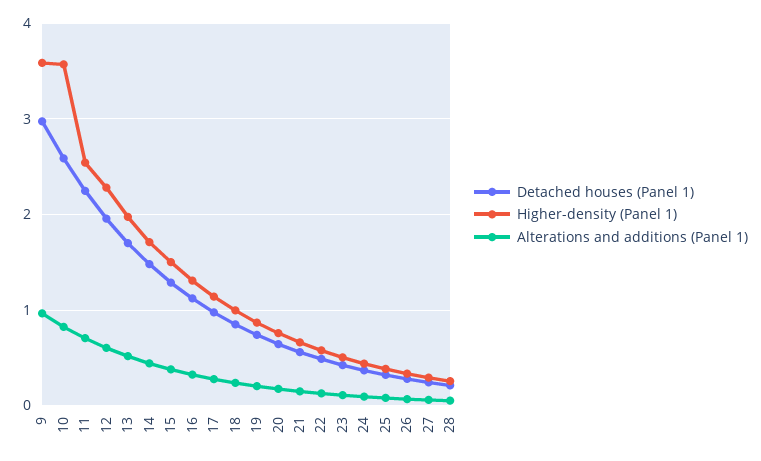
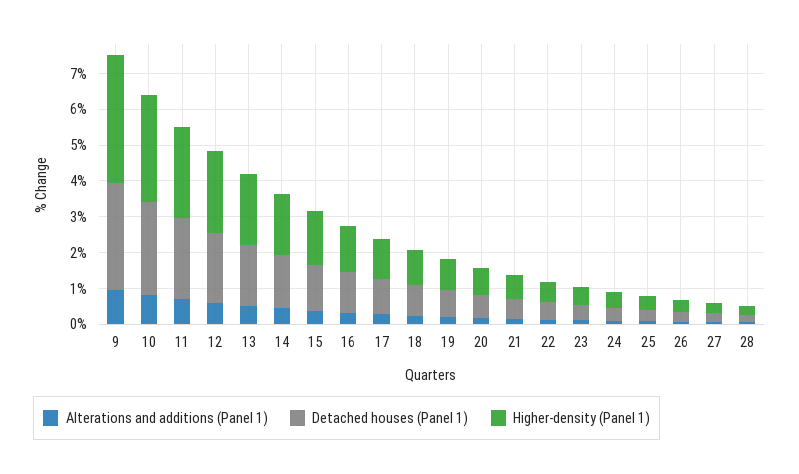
  {
    "Detached houses (Panel 1)": {
      "9": 3,
      "10": 2.6,
      "11": 2.2,
      "12": 2,
      "13": 1.7,
      "14": 1.5,
      "15": 1.3,
      "16": 1.1,
      "17": 1,
      "18": 0.8,
      "19": 0.7,
      "20": 0.6,
      "21": 0.6,
      "22": 0.5,
      "23": 0.4,
      "24": 0.4,
      "25": 0.3,
      "26": 0.3,
      "27": 0.2,
      "28": 0.2
    },
    "Higher-density (Panel 1)": {
      "9": 3.6,
-     "10": 3.6,
+     "10": 3,
      "11": 2.5,
      "12": 2.3,
      "13": 2,
      "14": 1.7,
      "15": 1.5,
      "16": 1.3,
      "17": 1.1,
      "18": 1,
      "19": 0.9,
      "20": 0.8,
      "21": 0.7,
      "22": 0.6,
      "23": 0.5,
      "24": 0.4,
      "25": 0.4,
      "26": 0.3,
      "27": 0.3,
      "28": 0.3
    },
    "Alterations and additions (Panel 1)": {
      "9": 1,
      "10": 0.8,
      "11": 0.7,
      "12": 0.6,
      "13": 0.5,
      "14": 0.4,
      "15": 0.4,
      "16": 0.3,
      "17": 0.3,
      "18": 0.2,
      "19": 0.2,
      "20": 0.2,
      "21": 0.2,
      "22": 0.1,
      "23": 0.1,
      "24": 0.1,
      "25": 0.1,
      "26": 0.1,
      "27": 0.1,
      "28": 0.1
    }
  }

